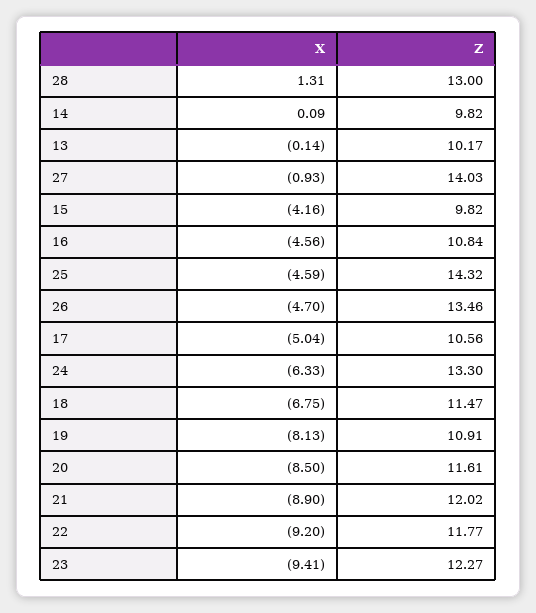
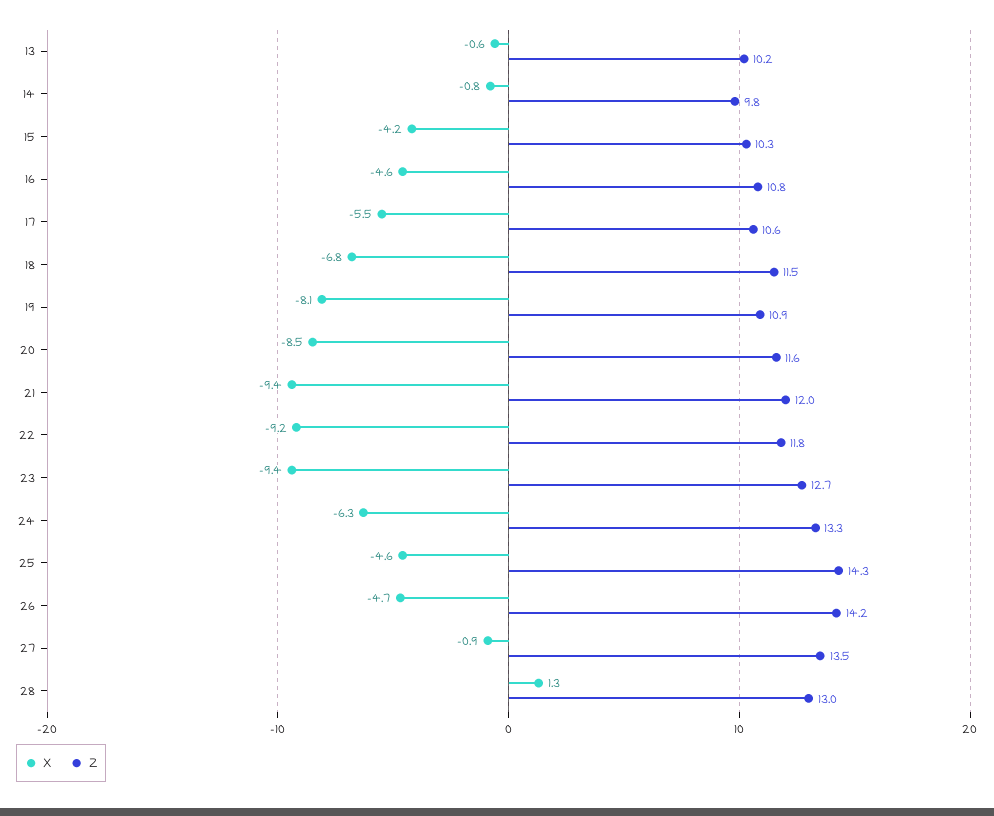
  {
    "X": {
      "28": 1.31,
-     "14": 0.09,
+     "14": -0.8,
-     "13": -0.14,
+     "13": -0.6,
      "27": -0.93,
      "15": -4.16,
      "16": -4.56,
      "25": -4.59,
      "26": -4.7,
-     "17": -5.04,
+     "17": -5.5,
      "24": -6.33,
      "18": -6.75,
      "19": -8.13,
      "20": -8.5,
-     "21": -8.9,
+     "21": -9.4,
      "22": -9.2,
      "23": -9.41
    },
    "Z": {
      "28": 13,
      "14": 9.82,
      "13": 10.17,
-     "27": 14.03,
+     "27": 13.5,
-     "15": 9.82,
+     "15": 10.3,
      "16": 10.84,
      "25": 14.32,
-     "26": 13.46,
+     "26": 14.2,
      "17": 10.56,
      "24": 13.3,
      "18": 11.47,
      "19": 10.91,
      "20": 11.61,
      "21": 12.02,
      "22": 11.77,
-     "23": 12.27
+     "23": 12.7
    }
  }

